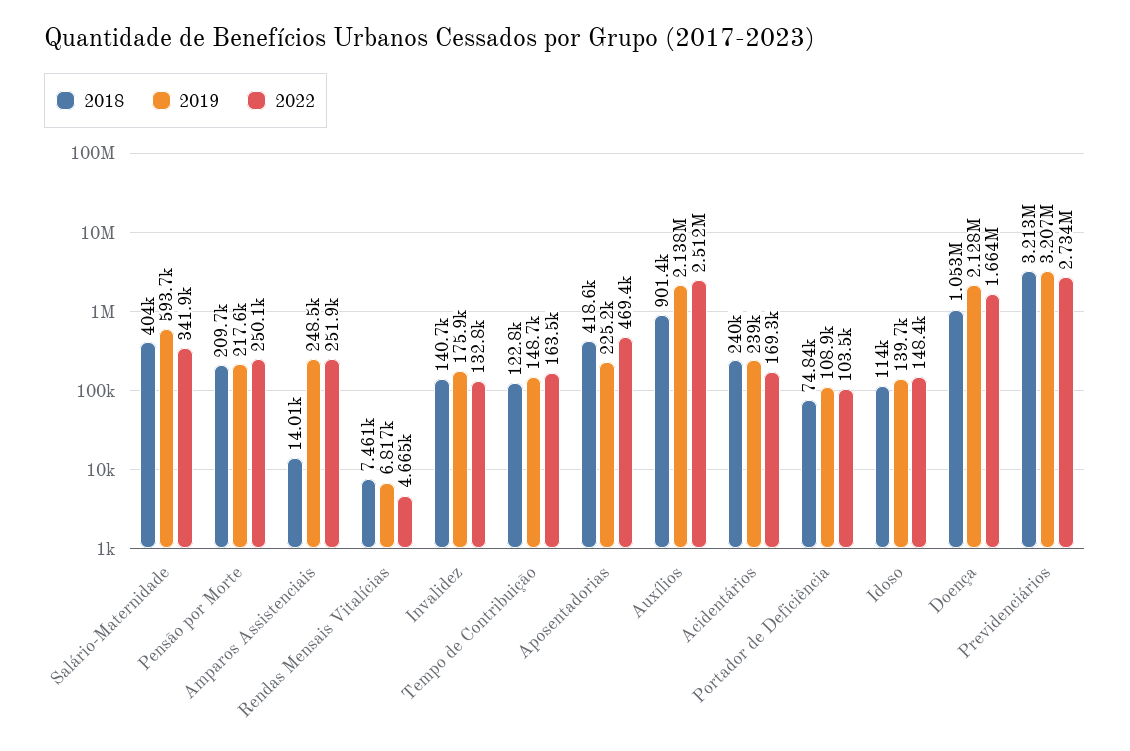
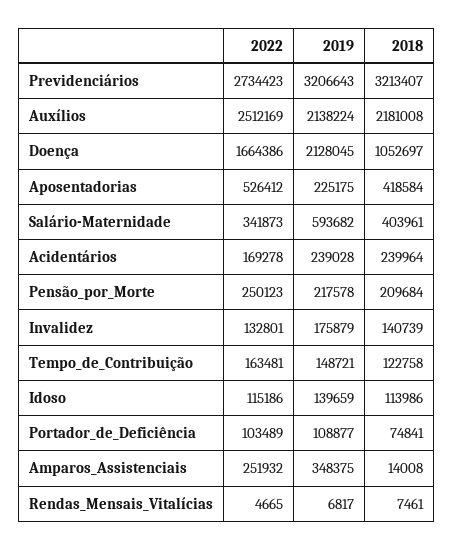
  {
    "2018": {
      "Salário-Maternidade": 403961,
      "Pensão por Morte": 209684,
      "Amparos Assistenciais": 14008,
      "Rendas Mensais Vitalícias": 7461,
      "Invalidez": 140739,
      "Tempo de Contribuição": 122758,
      "Aposentadorias": 418584,
-     "Auxílios": 901400,
+     "Auxílios": 2181008,
      "Acidentários": 239964,
      "Portador de Deficiência": 74841,
      "Idoso": 113986,
      "Doença": 1052697,
      "Previdenciários": 3213407
    },
    "2019": {
      "Salário-Maternidade": 593682,
      "Pensão por Morte": 217578,
-     "Amparos Assistenciais": 248500,
+     "Amparos Assistenciais": 348375,
      "Rendas Mensais Vitalícias": 6817,
      "Invalidez": 175879,
      "Tempo de Contribuição": 148721,
      "Aposentadorias": 225175,
      "Auxílios": 2138224,
      "Acidentários": 239028,
      "Portador de Deficiência": 108877,
      "Idoso": 139659,
      "Doença": 2128045,
      "Previdenciários": 3206643
    },
    "2022": {
      "Salário-Maternidade": 341873,
      "Pensão por Morte": 250123,
      "Amparos Assistenciais": 251932,
      "Rendas Mensais Vitalícias": 4665,
      "Invalidez": 132801,
      "Tempo de Contribuição": 163481,
-     "Aposentadorias": 469400,
+     "Aposentadorias": 526412,
      "Auxílios": 2512169,
      "Acidentários": 169278,
      "Portador de Deficiência": 103489,
-     "Idoso": 148400,
+     "Idoso": 115186,
      "Doença": 1664386,
      "Previdenciários": 2734423
    }
  }

